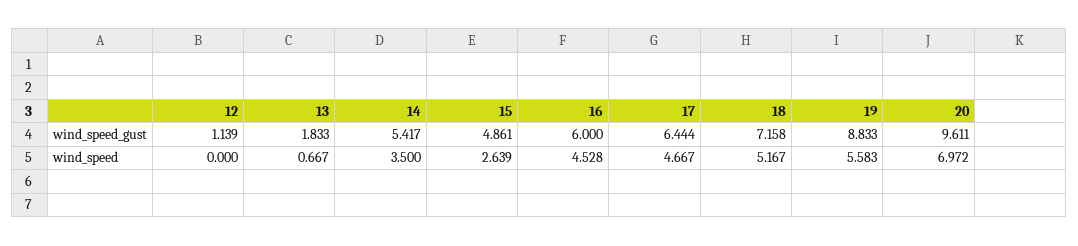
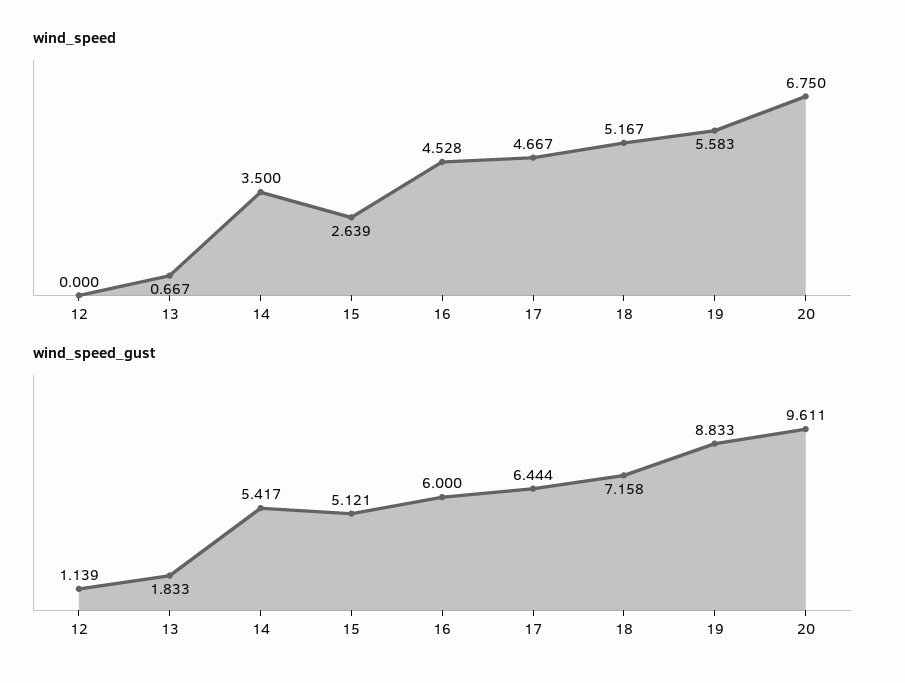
  {
    "wind_speed_gust": {
      "12": 1.139,
      "13": 1.833,
      "14": 5.417,
-     "15": 4.861,
+     "15": 5.121,
      "16": 6,
      "17": 6.444,
      "18": 7.158,
      "19": 8.833,
      "20": 9.611
    },
    "wind_speed": {
      "12": 0,
      "13": 0.667,
      "14": 3.5,
      "15": 2.639,
      "16": 4.528,
      "17": 4.667,
      "18": 5.167,
      "19": 5.583,
-     "20": 6.972
+     "20": 6.75
    }
  }

